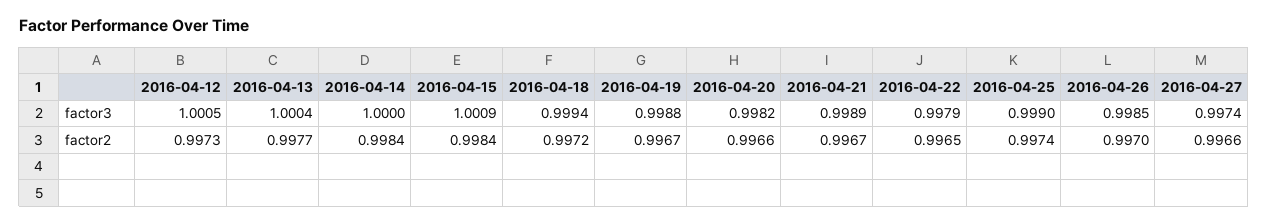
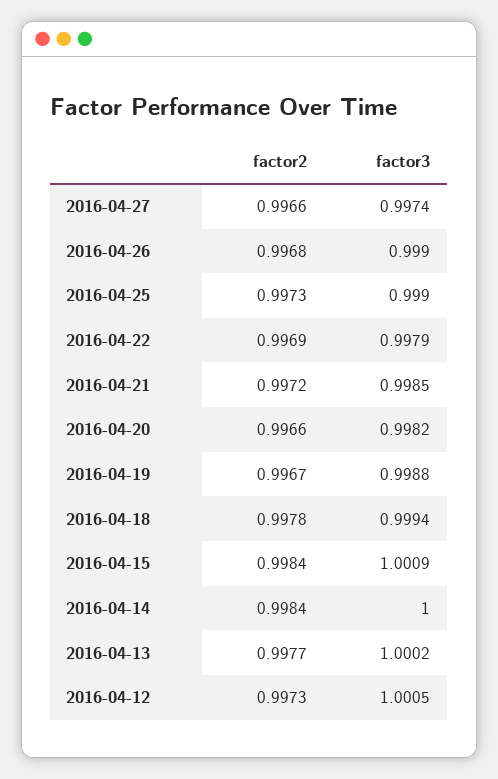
  {
    "2016-04-12": {
      "factor3": 1.0005,
      "factor2": 0.9973
    },
    "2016-04-13": {
-     "factor3": 1.0004,
+     "factor3": 1.0002,
      "factor2": 0.9977
    },
    "2016-04-14": {
      "factor3": 1,
      "factor2": 0.9984
    },
    "2016-04-15": {
      "factor3": 1.0009,
      "factor2": 0.9984
    },
    "2016-04-18": {
      "factor3": 0.9994,
-     "factor2": 0.9972
+     "factor2": 0.9978
    },
    "2016-04-19": {
      "factor3": 0.9988,
      "factor2": 0.9967
    },
    "2016-04-20": {
      "factor3": 0.9982,
      "factor2": 0.9966
    },
    "2016-04-21": {
-     "factor3": 0.9989,
+     "factor3": 0.9985,
-     "factor2": 0.9967
+     "factor2": 0.9972
    },
    "2016-04-22": {
      "factor3": 0.9979,
-     "factor2": 0.9965
+     "factor2": 0.9969
    },
    "2016-04-25": {
      "factor3": 0.999,
-     "factor2": 0.9974
+     "factor2": 0.9973
    },
    "2016-04-26": {
-     "factor3": 0.9985,
+     "factor3": 0.999,
-     "factor2": 0.997
+     "factor2": 0.9968
    },
    "2016-04-27": {
      "factor3": 0.9974,
      "factor2": 0.9966
    }
  }

